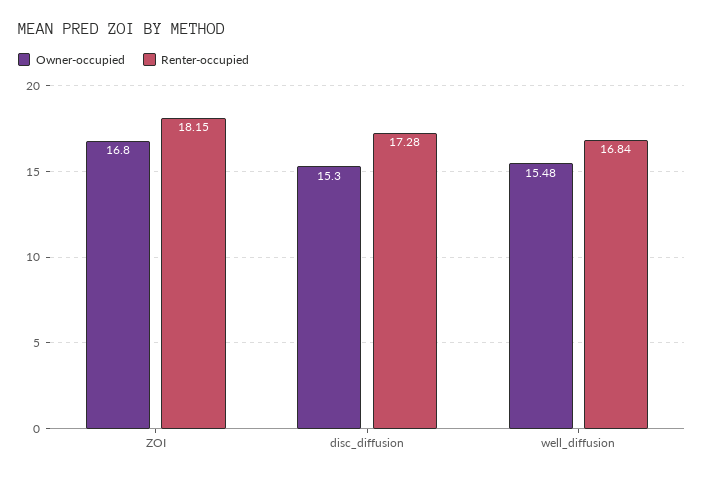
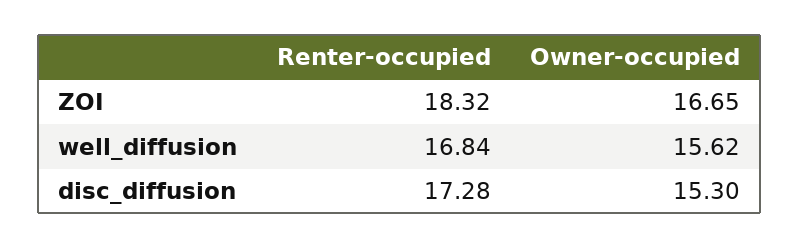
  {
    "Owner-occupied": {
-     "ZOI": 16.8,
+     "ZOI": 16.65,
      "disc_diffusion": 15.3,
-     "well_diffusion": 15.48
+     "well_diffusion": 15.62
    },
    "Renter-occupied": {
-     "ZOI": 18.15,
+     "ZOI": 18.32,
      "disc_diffusion": 17.28,
      "well_diffusion": 16.84
    }
  }

